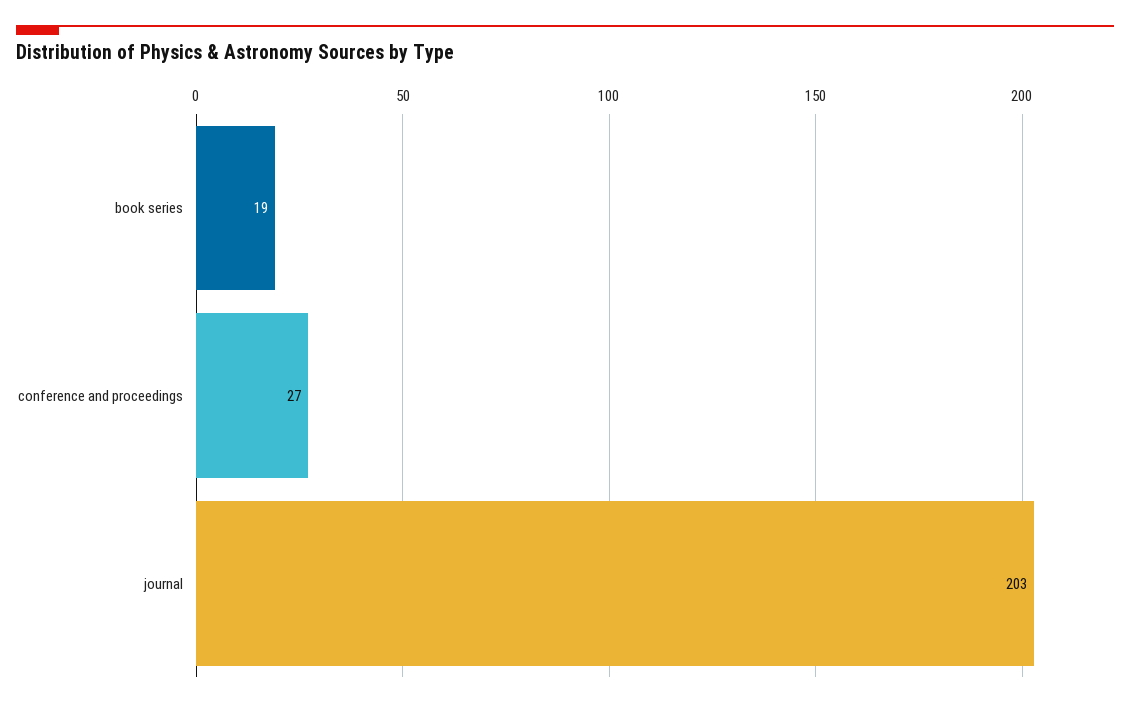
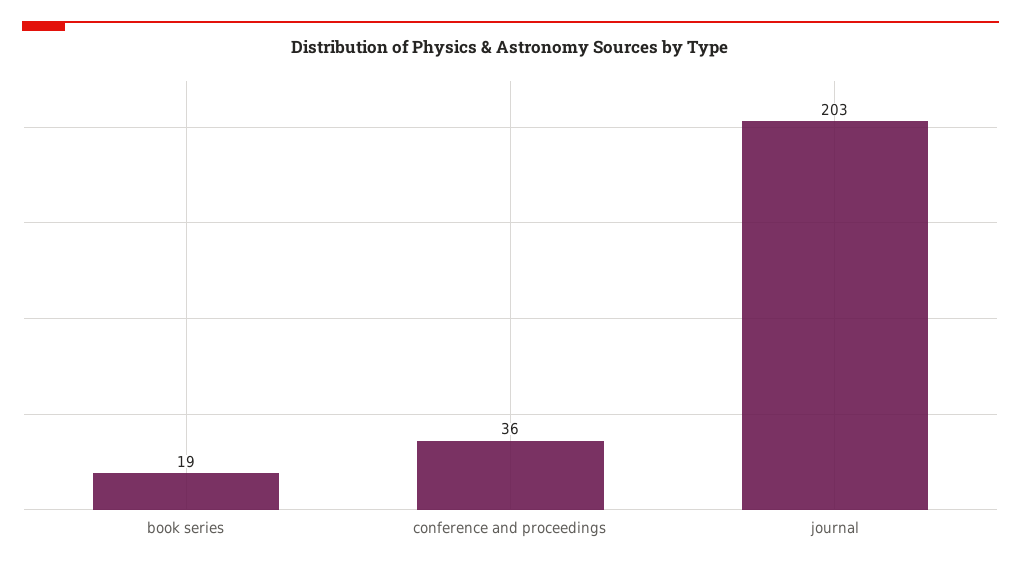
  {
    "book series": 19,
-   "conference and proceedings": 27,
+   "conference and proceedings": 36,
    "journal": 203
  }

